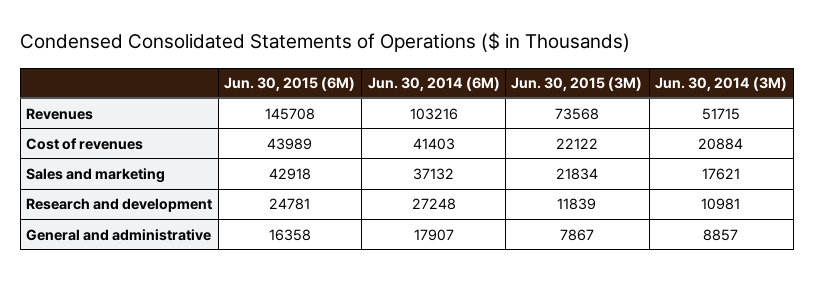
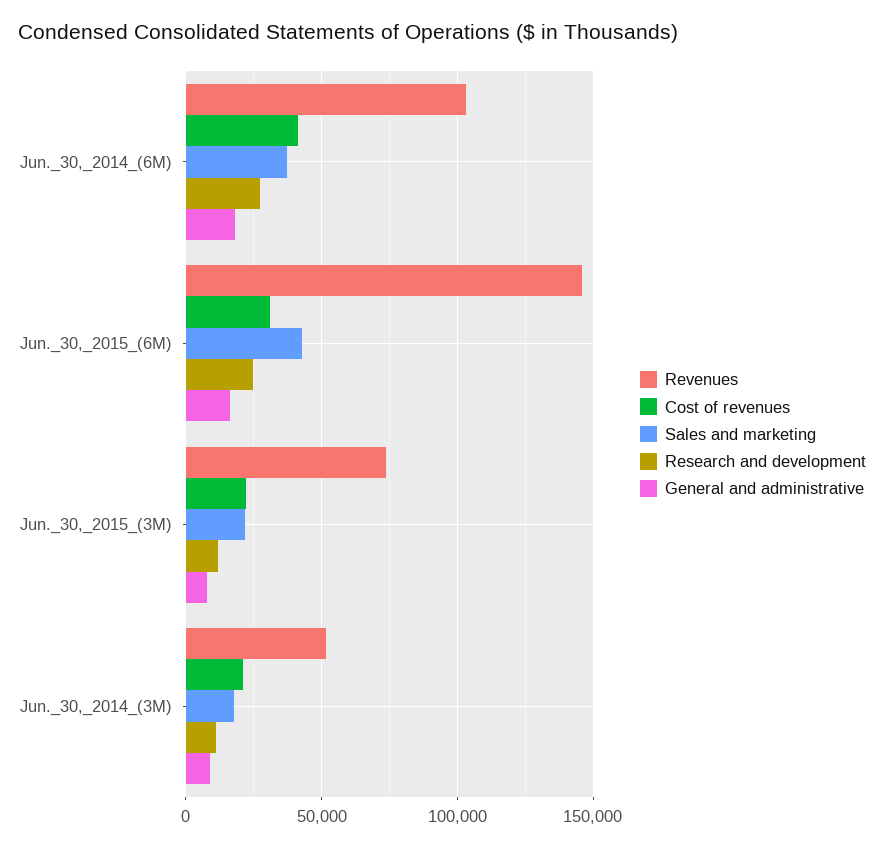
  {
    "Revenues": {
      "Jun. 30, 2015 (6M)": 145708,
      "Jun. 30, 2014 (6M)": 103216,
      "Jun. 30, 2015 (3M)": 73568,
      "Jun. 30, 2014 (3M)": 51715
    },
    "Cost of revenues": {
-     "Jun. 30, 2015 (6M)": 43989,
+     "Jun. 30, 2015 (6M)": 30000,
      "Jun. 30, 2014 (6M)": 41403,
      "Jun. 30, 2015 (3M)": 22122,
      "Jun. 30, 2014 (3M)": 20884
    },
    "Sales and marketing": {
      "Jun. 30, 2015 (6M)": 42918,
      "Jun. 30, 2014 (6M)": 37132,
      "Jun. 30, 2015 (3M)": 21834,
      "Jun. 30, 2014 (3M)": 17621
    },
    "Research and development": {
      "Jun. 30, 2015 (6M)": 24781,
      "Jun. 30, 2014 (6M)": 27248,
      "Jun. 30, 2015 (3M)": 11839,
      "Jun. 30, 2014 (3M)": 10981
    },
    "General and administrative": {
      "Jun. 30, 2015 (6M)": 16358,
      "Jun. 30, 2014 (6M)": 17907,
      "Jun. 30, 2015 (3M)": 7867,
      "Jun. 30, 2014 (3M)": 8857
    }
  }

